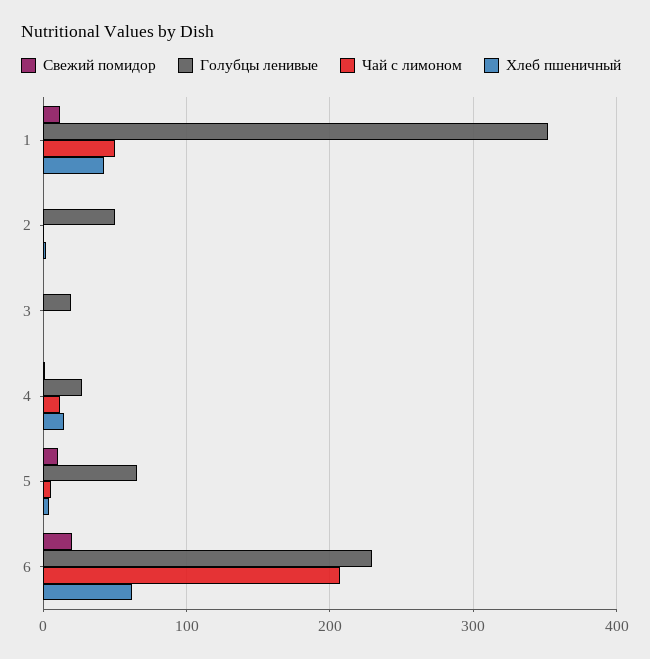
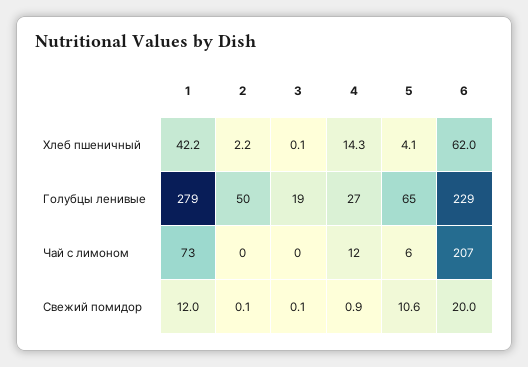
  {
    "Свежий помидор": {
      "1": 12,
      "2": 0.1,
      "3": 0.1,
      "4": 0.9,
      "5": 10.6,
      "6": 20
    },
    "Голубцы ленивые": {
-     "1": 350,
+     "1": 279,
      "2": 50,
      "3": 19,
      "4": 27,
      "5": 65,
      "6": 229
    },
    "Чай с лимоном": {
-     "1": 50,
+     "1": 73,
      "2": 0,
      "3": 0,
      "4": 12,
      "5": 6,
      "6": 207
    },
    "Хлеб пшеничный": {
      "1": 42.2,
      "2": 2.2,
      "3": 0.1,
      "4": 14.3,
      "5": 4.1,
      "6": 62
    }
  }

